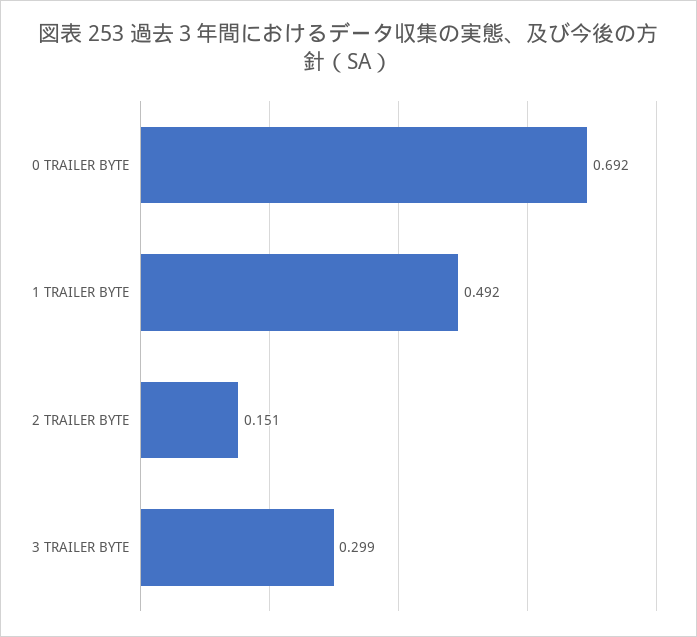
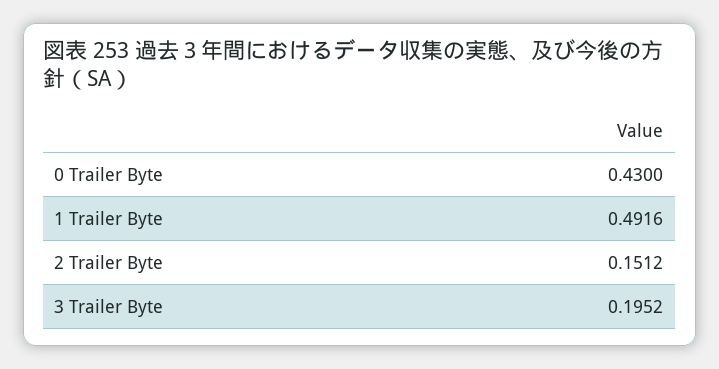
  {
-   "0 TRAILER BYTE": 0.692,
+   "0 TRAILER BYTE": 0.43,
    "1 TRAILER BYTE": 0.4916,
    "2 TRAILER BYTE": 0.1512,
-   "3 TRAILER BYTE": 0.299
+   "3 TRAILER BYTE": 0.1952
  }

